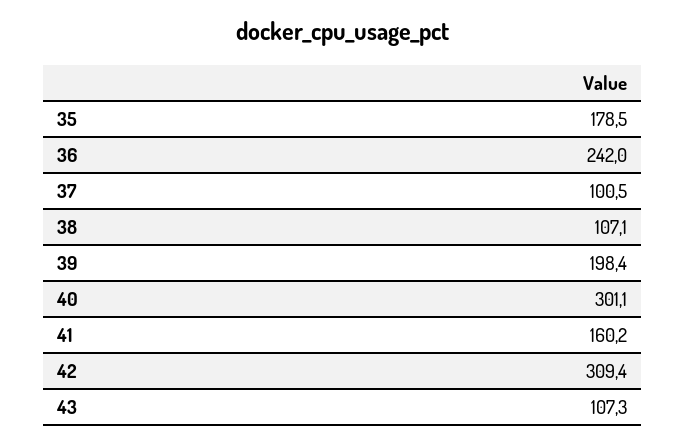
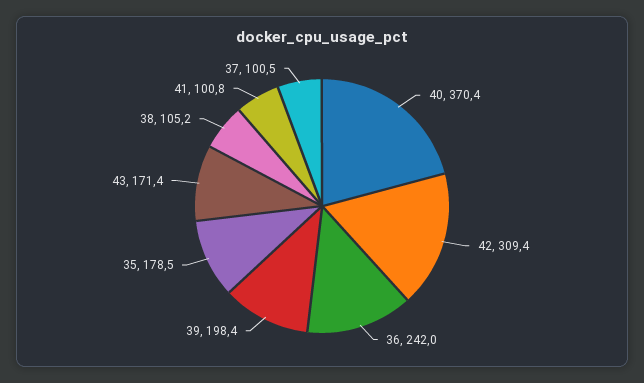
  {
    "35": 178.5,
    "36": 242,
    "37": 100.5,
-   "38": 107.1,
+   "38": 105.2,
    "39": 198.4,
-   "40": 301.1,
+   "40": 370.4,
-   "41": 160.2,
+   "41": 100.8,
    "42": 309.4,
-   "43": 107.3
+   "43": 171.4
  }

